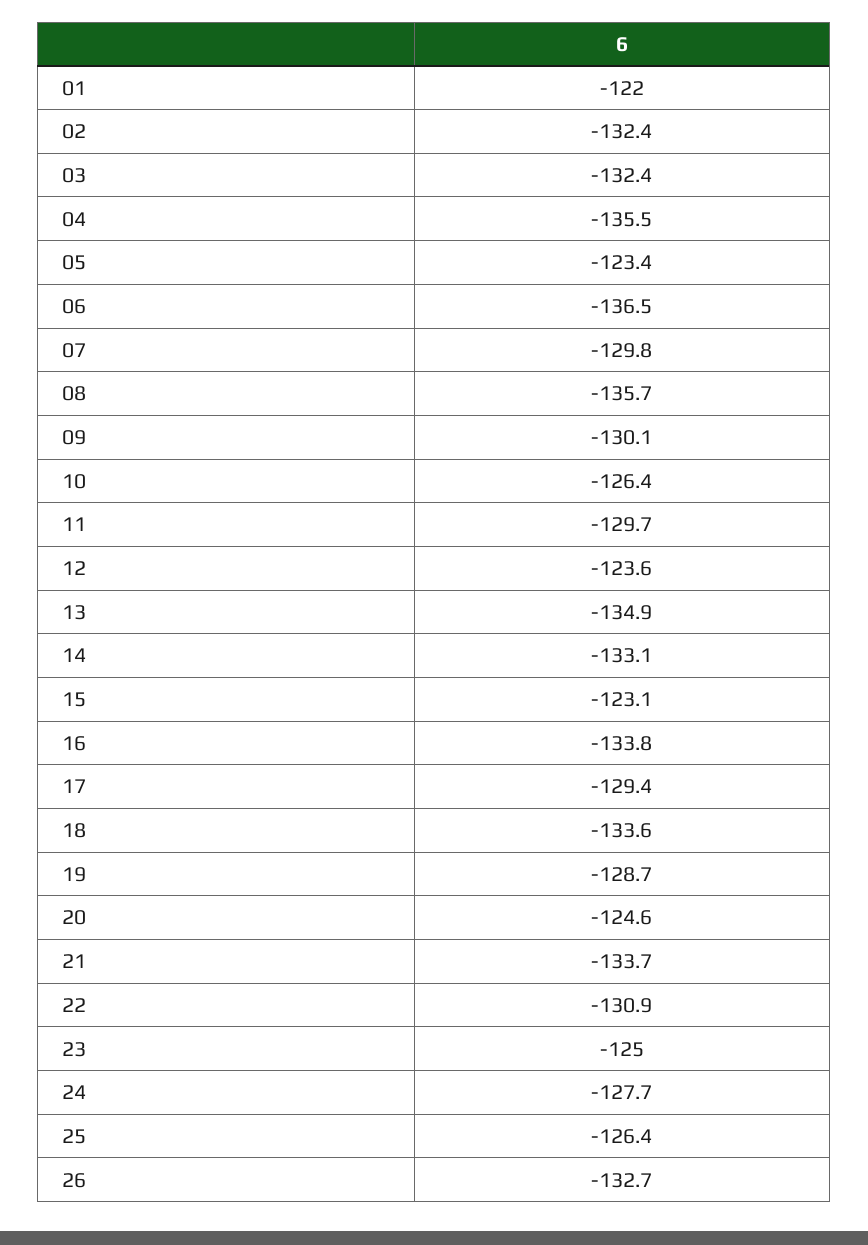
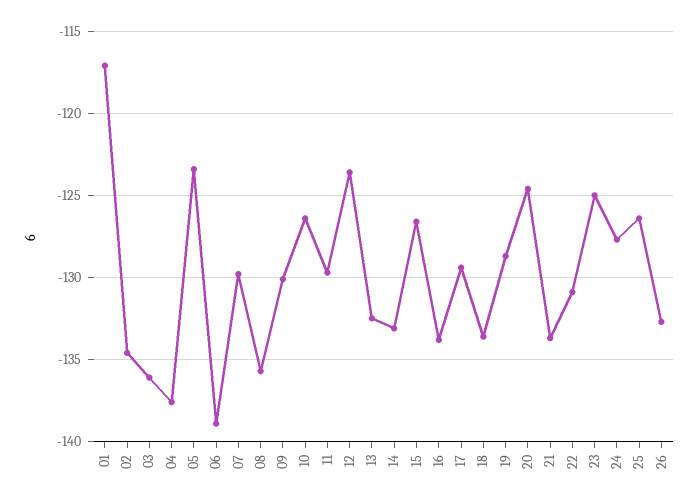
  {
-   "01": -122,
+   "01": -117,
-   "02": -132.4,
+   "02": -134.5,
-   "03": -132.4,
+   "03": -136,
-   "04": -135.5,
+   "04": -137.5,
    "05": -123.4,
-   "06": -136.5,
+   "06": -139,
    "07": -129.8,
    "08": -135.7,
    "09": -130.1,
    "10": -126.4,
    "11": -129.7,
    "12": -123.6,
-   "13": -134.9,
+   "13": -132.5,
    "14": -133.1,
-   "15": -123.1,
+   "15": -126.5,
    "16": -133.8,
    "17": -129.4,
    "18": -133.6,
    "19": -128.7,
    "20": -124.6,
    "21": -133.7,
    "22": -130.9,
    "23": -125,
    "24": -127.7,
    "25": -126.4,
    "26": -132.7
  }

